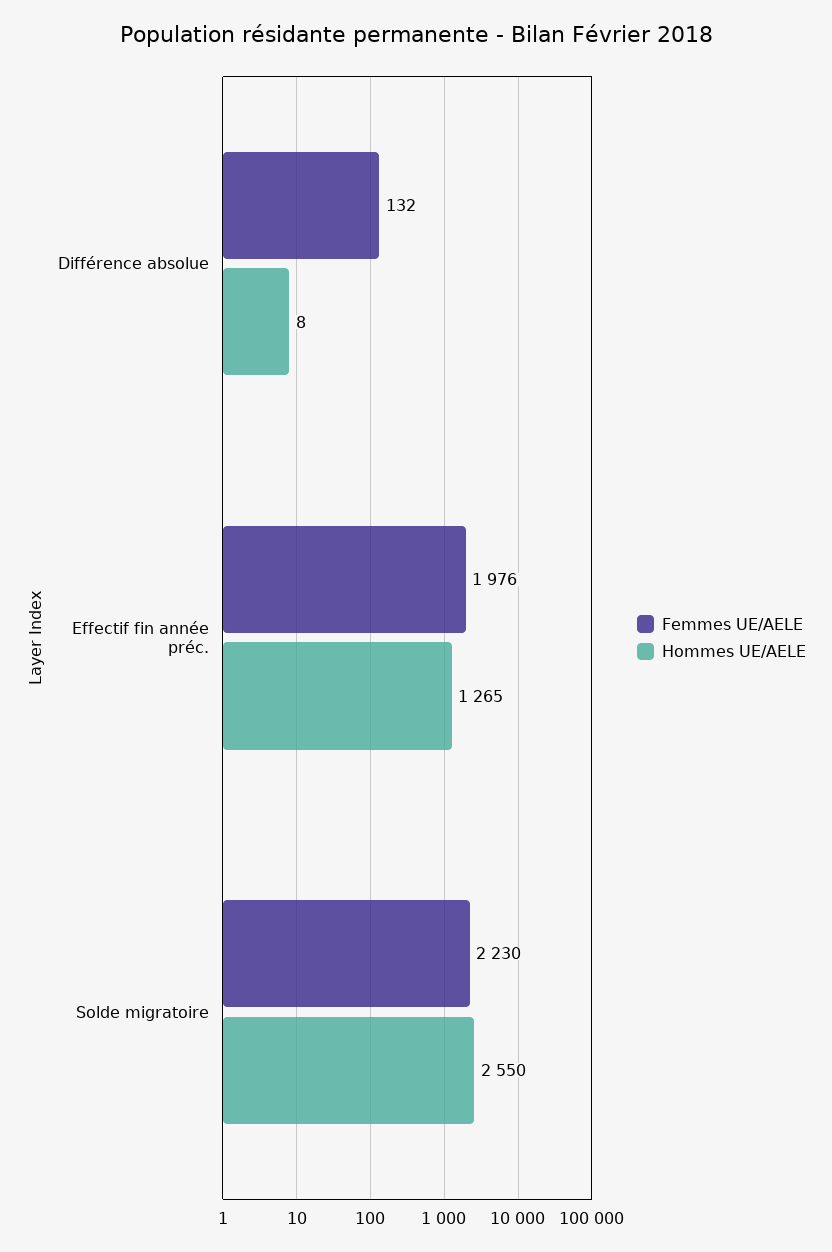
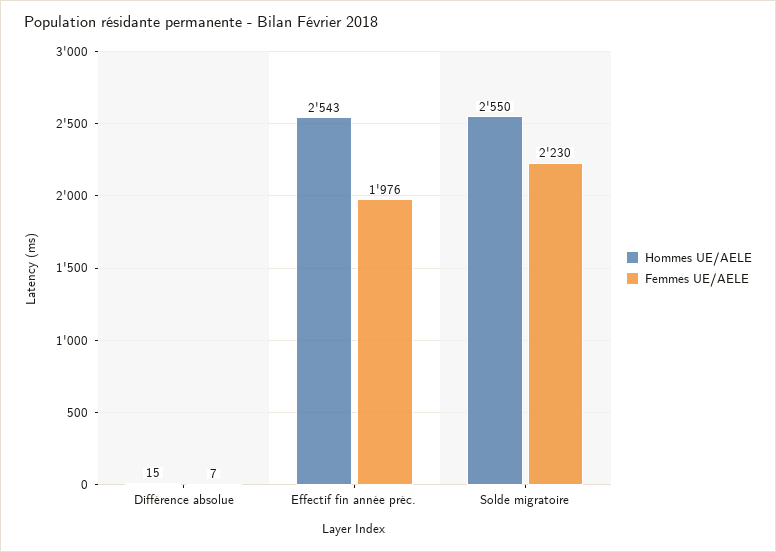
  {
    "Femmes UE/AELE": {
-     "Différence absolue": 132,
+     "Différence absolue": 7,
      "Effectif fin année préc.": 1976,
      "Solde migratoire": 2230
    },
    "Hommes UE/AELE": {
-     "Différence absolue": 8,
+     "Différence absolue": 15,
-     "Effectif fin année préc.": 1265,
+     "Effectif fin année préc.": 2543,
      "Solde migratoire": 2550
    }
  }

